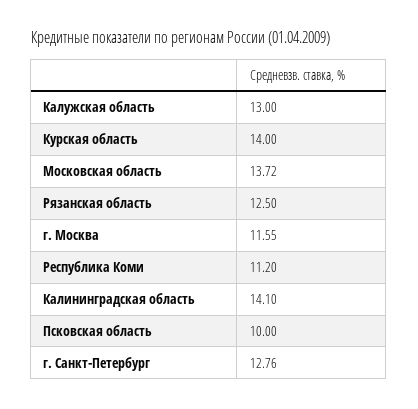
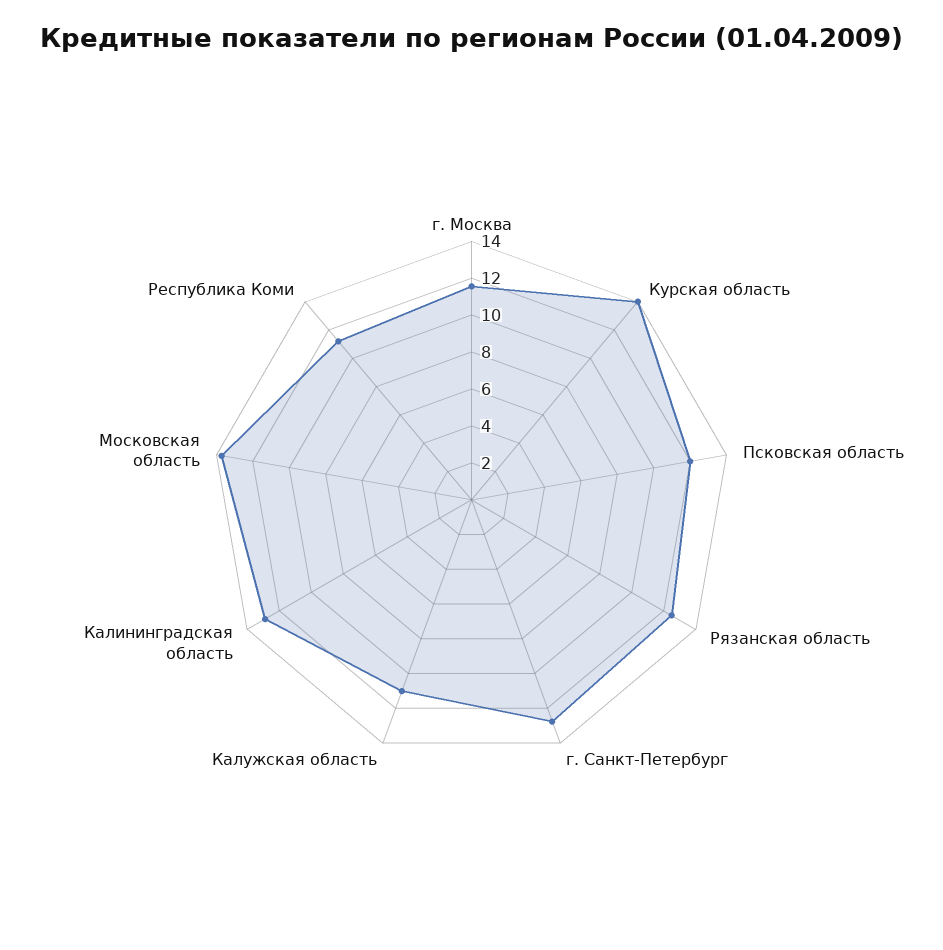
  {
-   "Калужская область": 13,
+   "Калужская область": 11,
    "Курская область": 14,
    "Московская область": 13.72,
    "Рязанская область": 12.5,
    "г. Москва": 11.55,
    "Республика Коми": 11.2,
-   "Калининградская область": 14.1,
+   "Калининградская область": 13,
-   "Псковская область": 10,
+   "Псковская область": 12,
    "г. Санкт-Петербург": 12.76
  }

